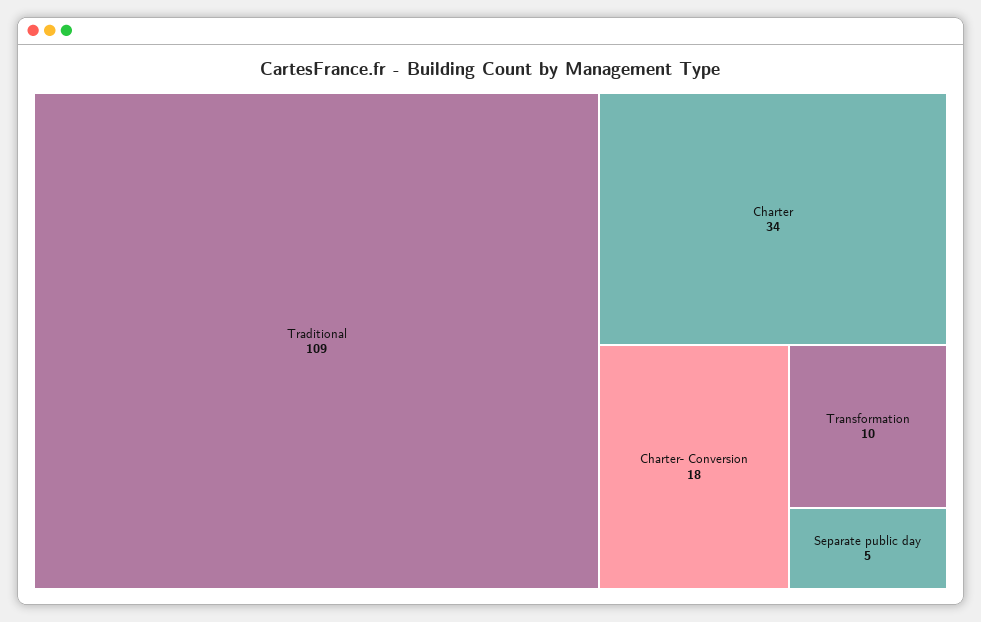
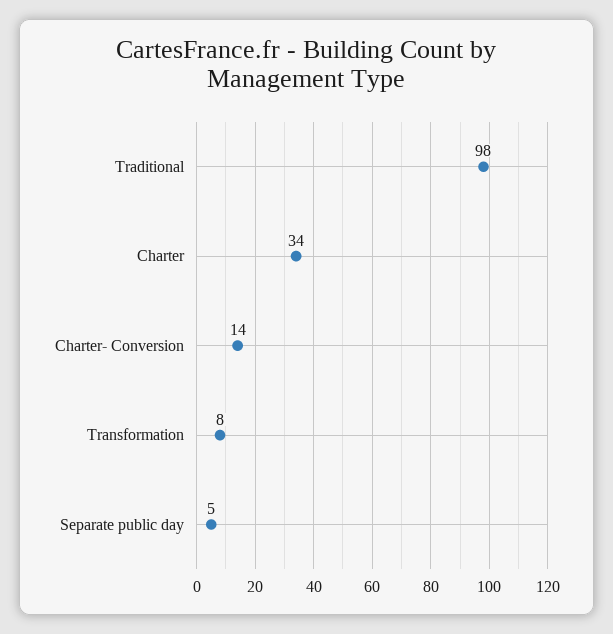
  {
-   "Traditional": 109,
+   "Traditional": 98,
    "Charter": 34,
-   "Charter- Conversion": 18,
+   "Charter- Conversion": 14,
-   "Transformation": 10,
+   "Transformation": 8,
    "Separate public day": 5
  }

